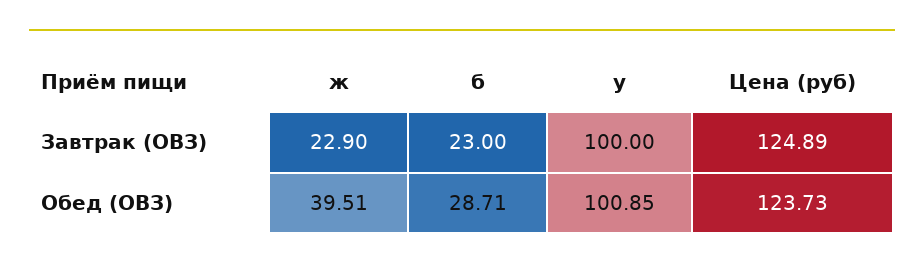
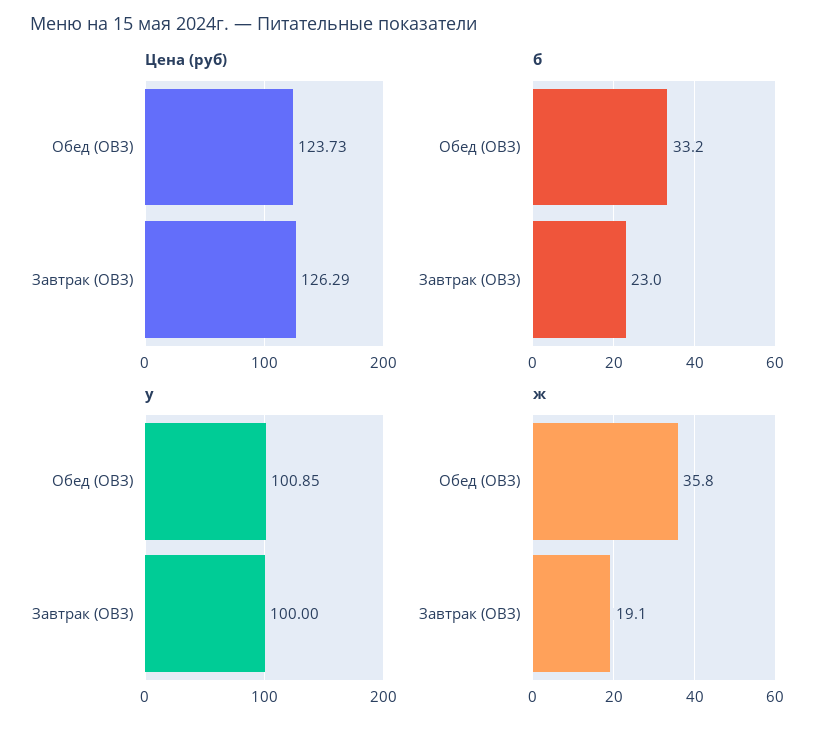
  {
    "ж": {
-     "Завтрак (ОВЗ)": 22.9,
+     "Завтрак (ОВЗ)": 19.1,
-     "Обед (ОВЗ)": 39.51
+     "Обед (ОВЗ)": 35.8
    },
    "б": {
      "Завтрак (ОВЗ)": 23,
-     "Обед (ОВЗ)": 28.71
+     "Обед (ОВЗ)": 33.2
    },
    "у": {
      "Завтрак (ОВЗ)": 100,
      "Обед (ОВЗ)": 100.85
    },
    "Цена (руб)": {
-     "Завтрак (ОВЗ)": 124.89,
+     "Завтрак (ОВЗ)": 126.29,
      "Обед (ОВЗ)": 123.73
    }
  }

